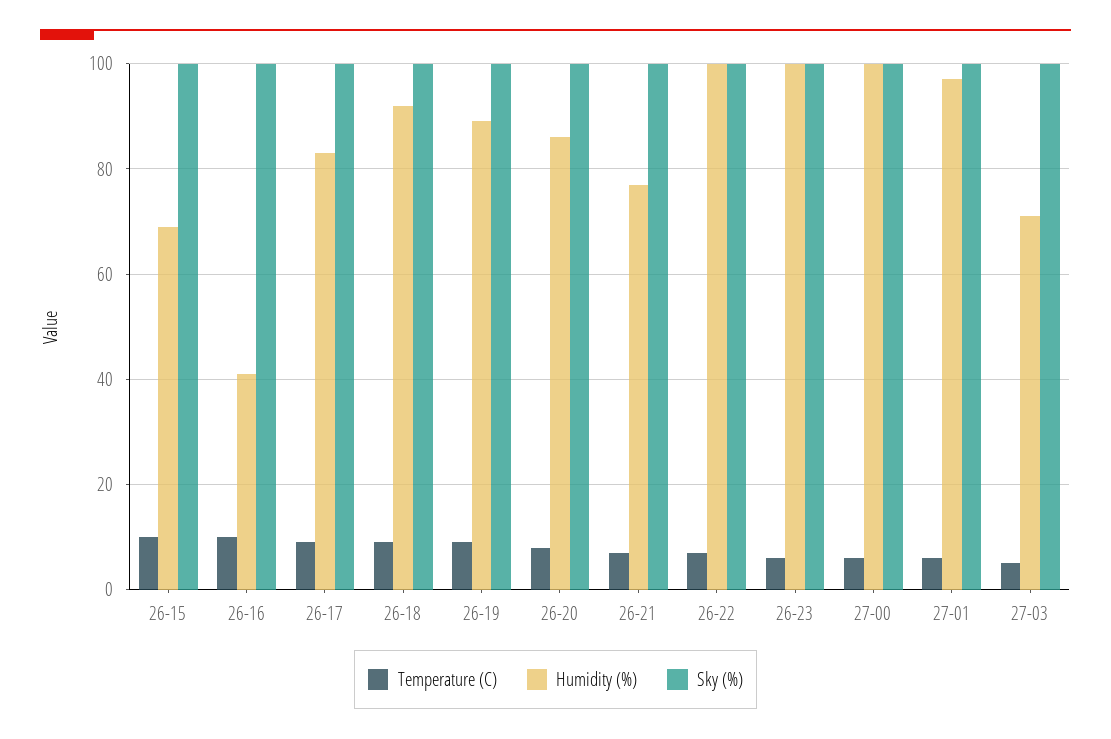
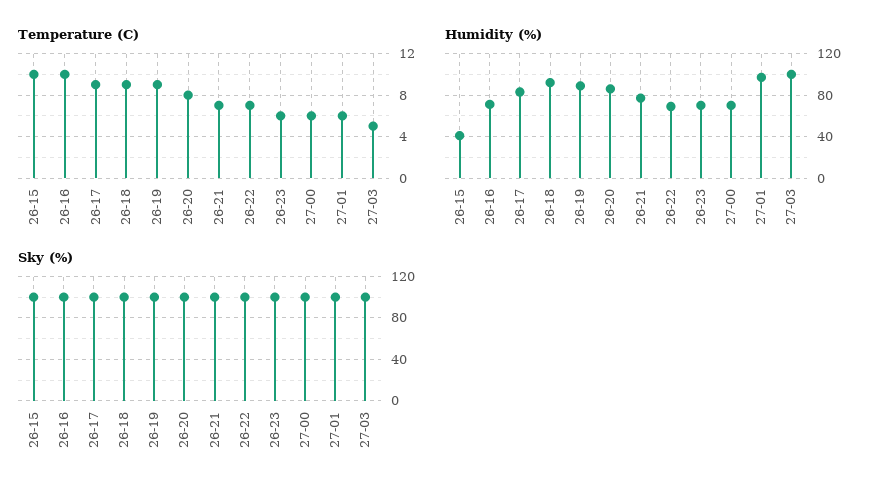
  {
    "Temperature (C)": {
      "26-15": 10,
      "26-16": 10,
      "26-17": 9,
      "26-18": 9,
      "26-19": 9,
      "26-20": 8,
      "26-21": 7,
      "26-22": 7,
      "26-23": 6,
      "27-00": 6,
      "27-01": 6,
      "27-03": 5
    },
    "Humidity (%)": {
-     "26-15": 70,
+     "26-15": 40,
-     "26-16": 40,
+     "26-16": 70,
      "26-17": 85,
      "26-18": 90,
      "26-19": 90,
      "26-20": 85,
      "26-21": 75,
-     "26-22": 100,
+     "26-22": 70,
-     "26-23": 100,
+     "26-23": 70,
-     "27-00": 100,
+     "27-00": 70,
      "27-01": 95,
-     "27-03": 70
+     "27-03": 100
    },
    "Sky (%)": {
      "26-15": 100,
      "26-16": 100,
      "26-17": 100,
      "26-18": 100,
      "26-19": 100,
      "26-20": 100,
      "26-21": 100,
      "26-22": 100,
      "26-23": 100,
      "27-00": 100,
      "27-01": 100,
      "27-03": 100
    }
  }

